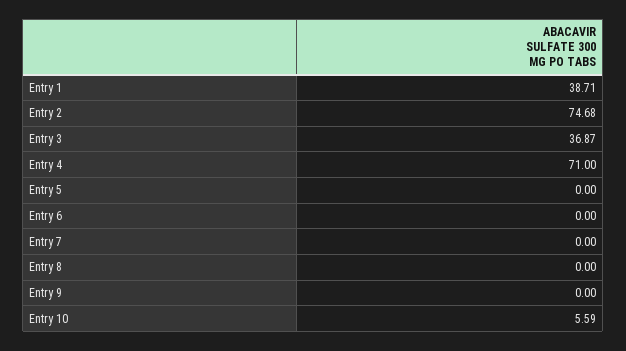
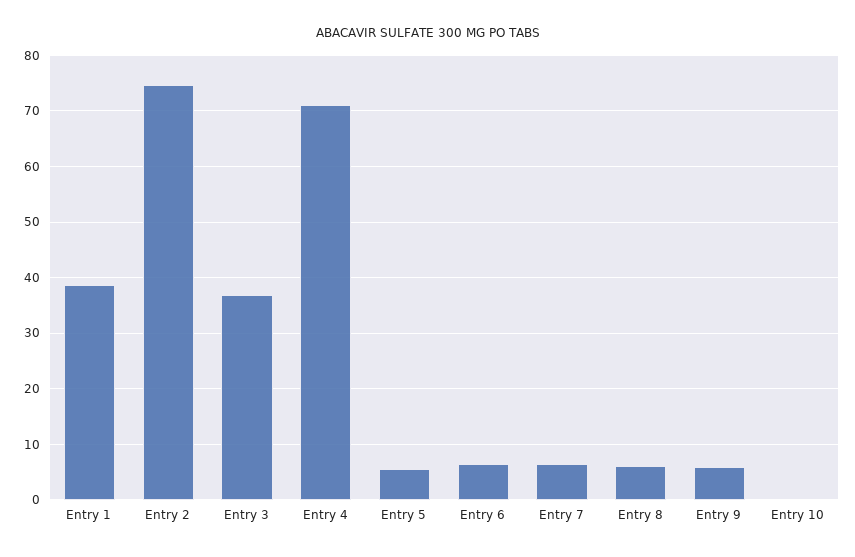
  {
    "Entry 1": 38.71,
    "Entry 2": 74.68,
    "Entry 3": 36.87,
    "Entry 4": 71,
-   "Entry 5": 0,
+   "Entry 5": 6,
-   "Entry 6": 0,
+   "Entry 6": 6,
-   "Entry 7": 0,
+   "Entry 7": 6,
-   "Entry 8": 0,
+   "Entry 8": 6,
-   "Entry 9": 0,
+   "Entry 9": 6,
-   "Entry 10": 5.59
+   "Entry 10": 0
  }

